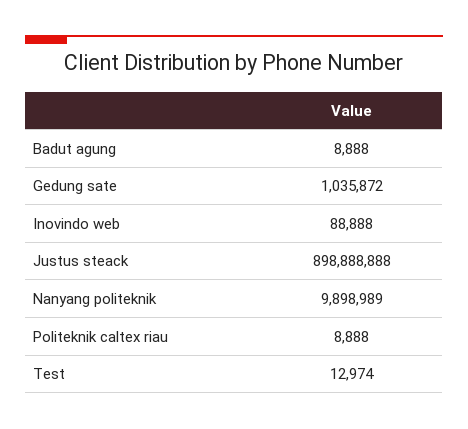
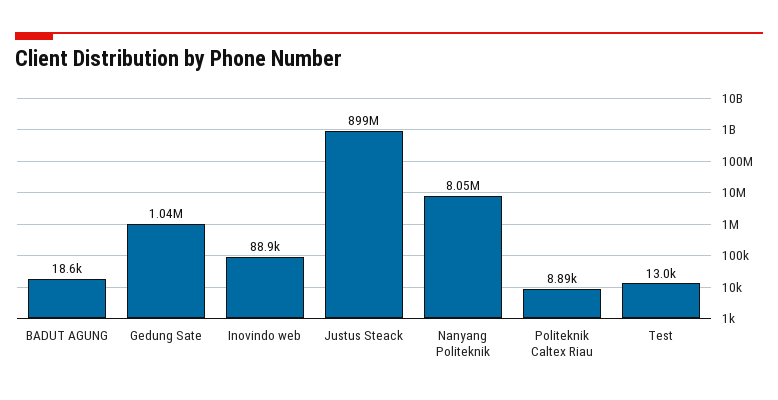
  {
-   "Badut agung": 8888,
+   "Badut agung": 18600,
    "Gedung sate": 1035872,
    "Inovindo web": 88888,
    "Justus steack": 898888888,
-   "Nanyang politeknik": 9898989,
+   "Nanyang politeknik": 8050000,
    "Politeknik caltex riau": 8888,
    "Test": 12974
  }

